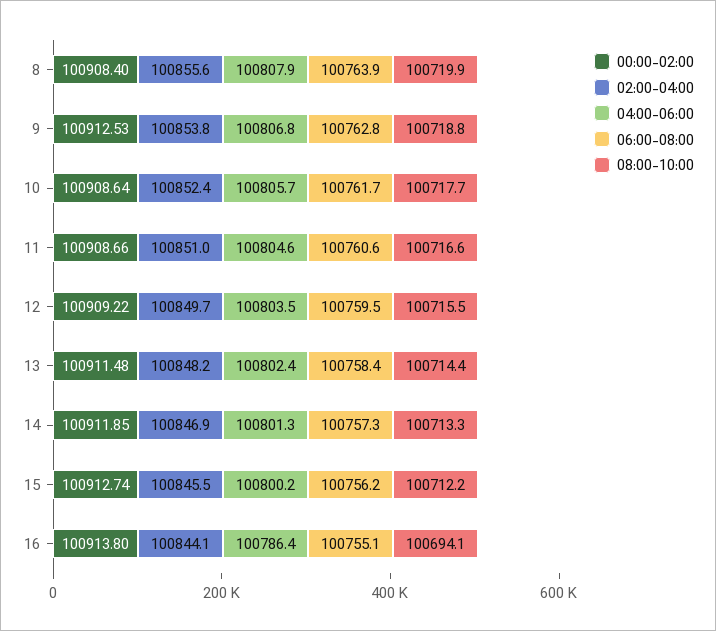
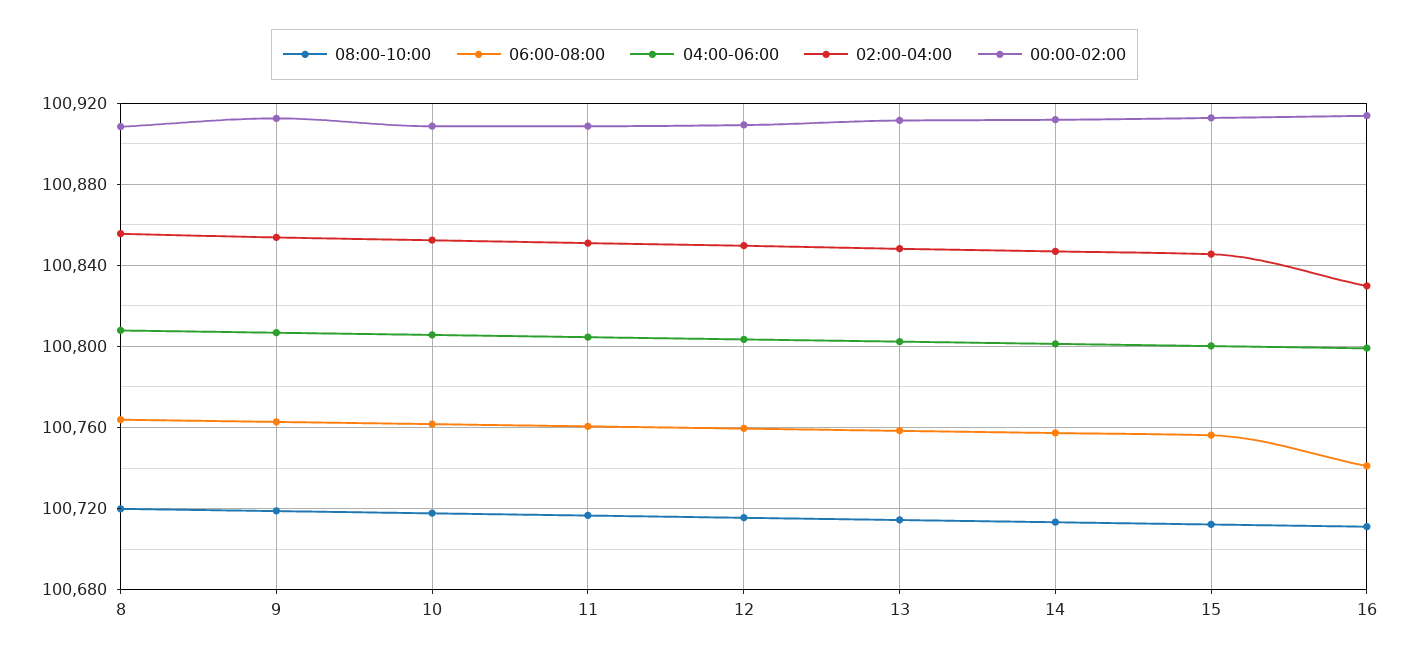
  {
    "00:00-02:00": {
      "8": 100908.4,
      "9": 100912.53,
      "10": 100908.64,
      "11": 100908.66,
      "12": 100909.22,
      "13": 100911.48,
      "14": 100911.85,
      "15": 100912.74,
      "16": 100913.8
    },
    "02:00-04:00": {
      "8": 100855.6,
      "9": 100853.8,
      "10": 100852.4,
      "11": 100851,
      "12": 100849.7,
      "13": 100848.2,
      "14": 100846.9,
      "15": 100845.5,
-     "16": 100844.1
+     "16": 100830
    },
    "04:00-06:00": {
      "8": 100807.9,
      "9": 100806.8,
      "10": 100805.7,
      "11": 100804.6,
      "12": 100803.5,
      "13": 100802.4,
      "14": 100801.3,
      "15": 100800.2,
-     "16": 100786.4
+     "16": 100800
    },
    "06:00-08:00": {
      "8": 100763.9,
      "9": 100762.8,
      "10": 100761.7,
      "11": 100760.6,
      "12": 100759.5,
      "13": 100758.4,
      "14": 100757.3,
      "15": 100756.2,
-     "16": 100755.1
+     "16": 100740
    },
    "08:00-10:00": {
      "8": 100719.9,
      "9": 100718.8,
      "10": 100717.7,
      "11": 100716.6,
      "12": 100715.5,
      "13": 100714.4,
      "14": 100713.3,
      "15": 100712.2,
-     "16": 100694.1
+     "16": 100710
    }
  }

